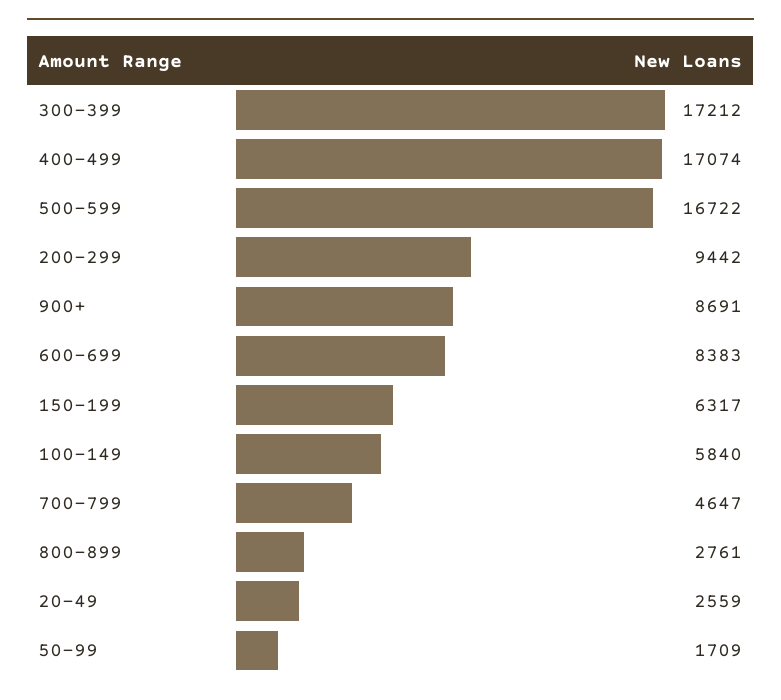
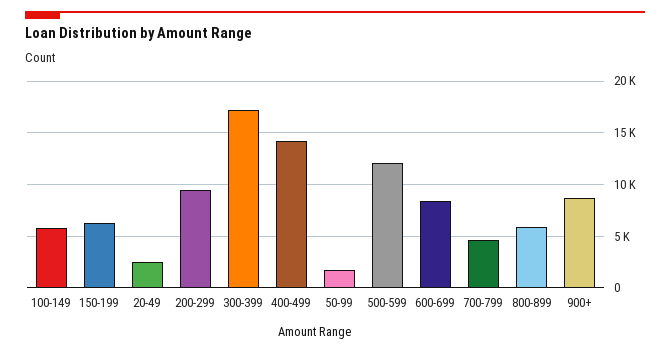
  {
    "300-399": 17212,
-   "400-499": 17074,
+   "400-499": 14000,
-   "500-599": 16722,
+   "500-599": 12000,
    "200-299": 9442,
    "900+": 8691,
    "600-699": 8383,
    "150-199": 6317,
    "100-149": 5840,
    "700-799": 4647,
-   "800-899": 2761,
+   "800-899": 6000,
    "20-49": 2559,
    "50-99": 1709
  }

